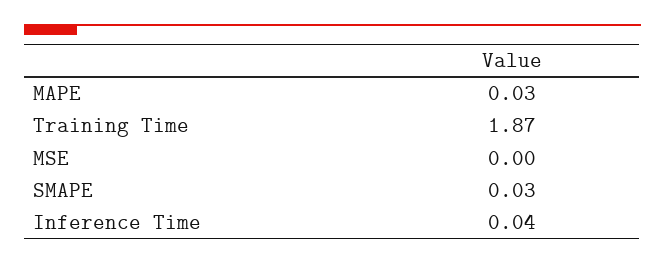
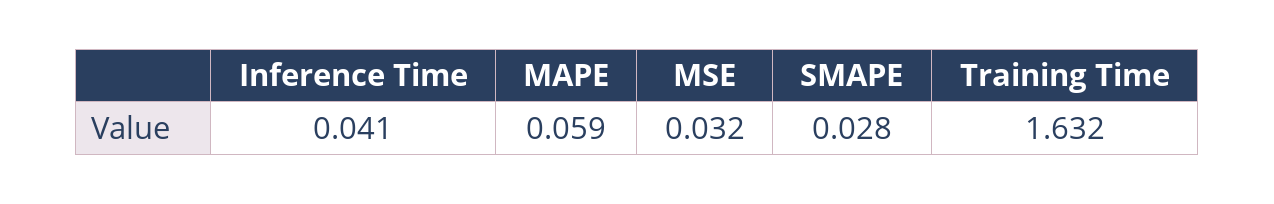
  {
-   "MAPE": 0.03,
+   "MAPE": 0.059,
-   "Training Time": 1.87,
+   "Training Time": 1.632,
-   "MSE": 0,
+   "MSE": 0.032,
    "SMAPE": 0.028,
    "Inference Time": 0.041
  }

